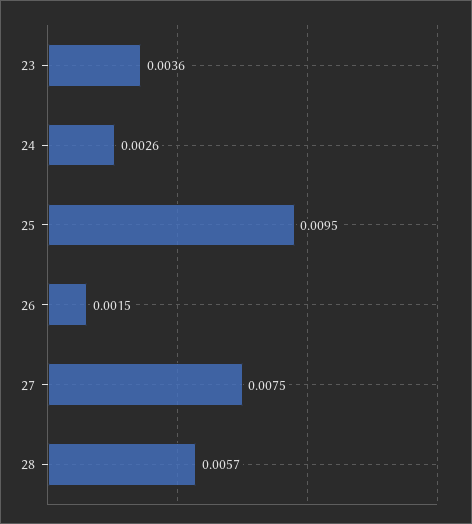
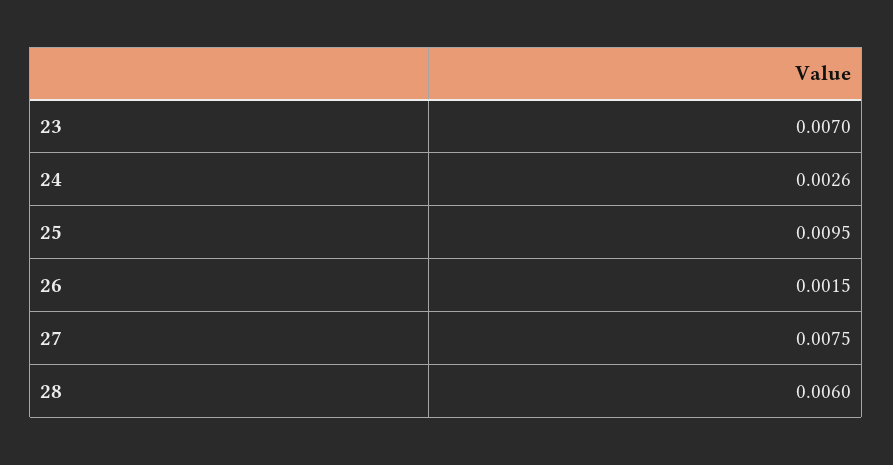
  {
-   "23": 0.0036,
+   "23": 0.007,
    "24": 0.0026,
    "25": 0.0095,
    "26": 0.0015,
    "27": 0.0075,
-   "28": 0.0057
+   "28": 0.006
  }

